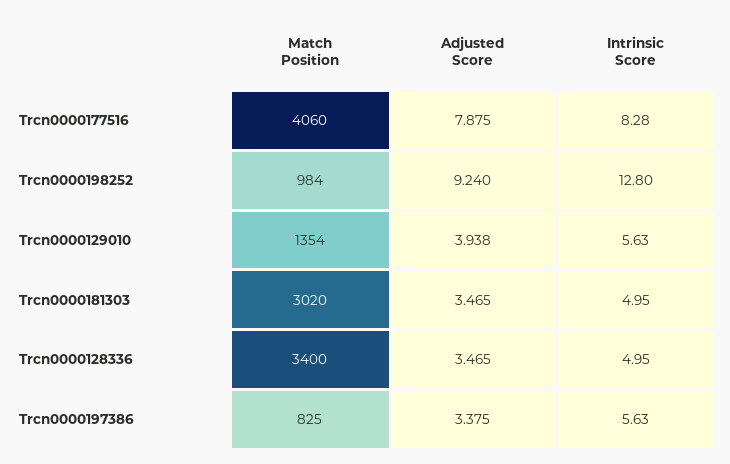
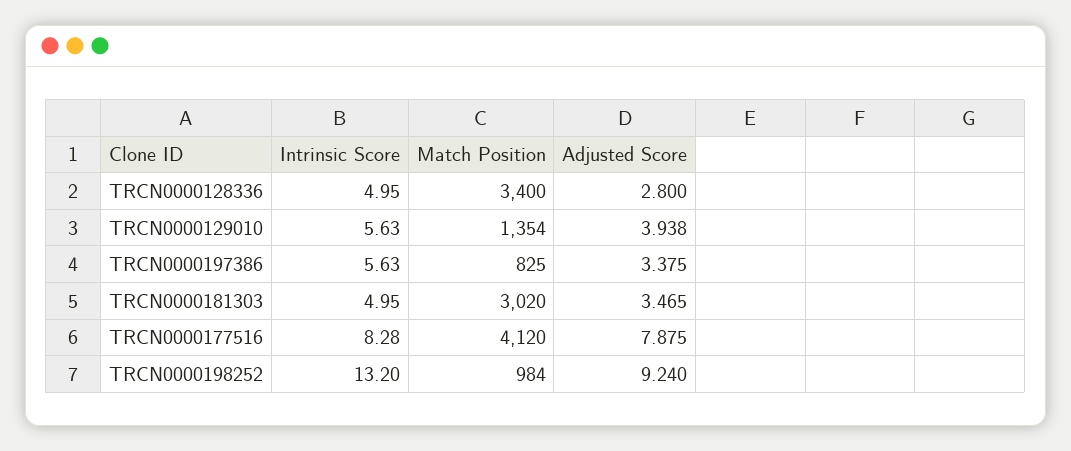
  {
    "Match Position": {
-     "Trcn0000177516": 4060,
+     "Trcn0000177516": 4120,
      "Trcn0000198252": 984,
      "Trcn0000129010": 1354,
      "Trcn0000181303": 3020,
      "Trcn0000128336": 3400,
      "Trcn0000197386": 825
    },
    "Adjusted Score": {
      "Trcn0000177516": 7.875,
      "Trcn0000198252": 9.24,
      "Trcn0000129010": 3.938,
      "Trcn0000181303": 3.465,
-     "Trcn0000128336": 3.465,
+     "Trcn0000128336": 2.8,
      "Trcn0000197386": 3.375
    },
    "Intrinsic Score": {
      "Trcn0000177516": 8.28,
-     "Trcn0000198252": 12.8,
+     "Trcn0000198252": 13.2,
      "Trcn0000129010": 5.63,
      "Trcn0000181303": 4.95,
      "Trcn0000128336": 4.95,
      "Trcn0000197386": 5.63
    }
  }

